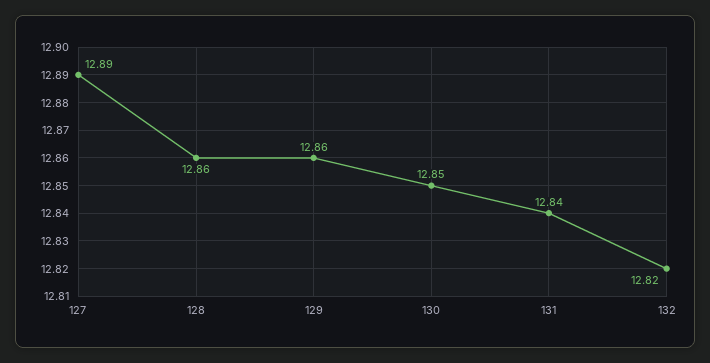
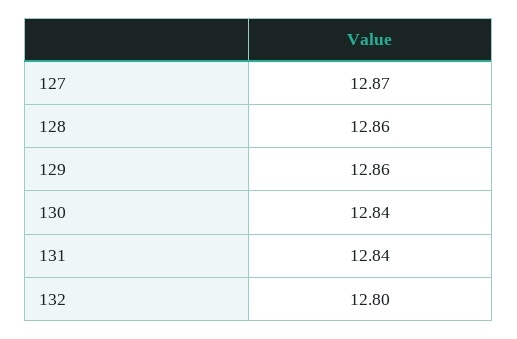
  {
-   "127": 12.89,
+   "127": 12.87,
    "128": 12.86,
    "129": 12.86,
-   "130": 12.85,
+   "130": 12.84,
    "131": 12.84,
-   "132": 12.82
+   "132": 12.8
  }

